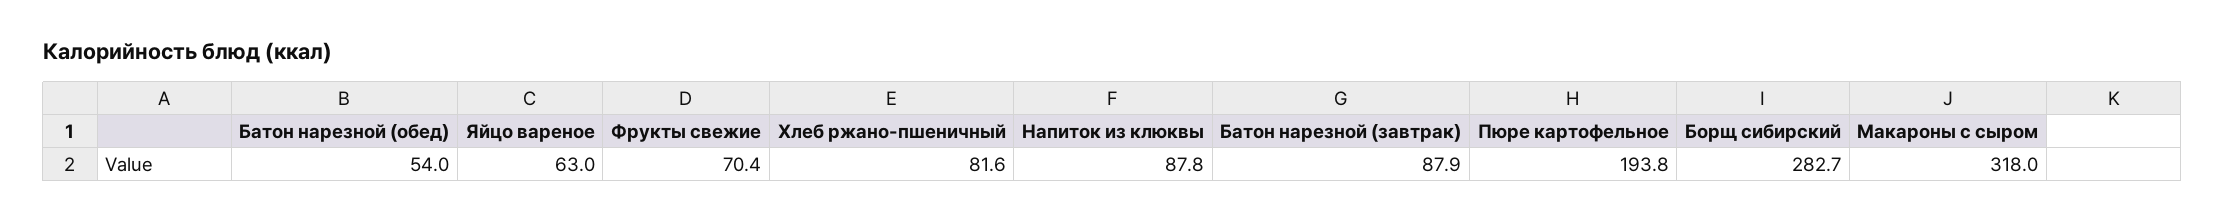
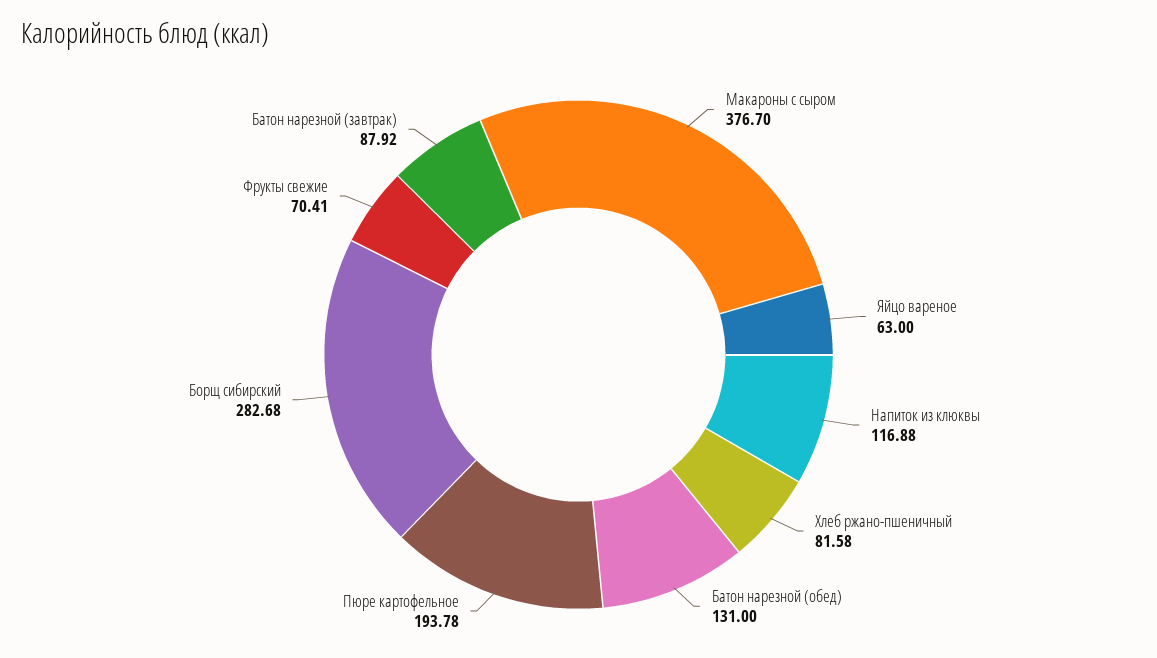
  {
-   "Батон нарезной (обед)": 54,
+   "Батон нарезной (обед)": 131,
    "Яйцо вареное": 63,
    "Фрукты свежие": 70.41,
    "Хлеб ржано-пшеничный": 81.58,
-   "Напиток из клюквы": 87.8,
+   "Напиток из клюквы": 116.88,
    "Батон нарезной (завтрак)": 87.92,
    "Пюре картофельное": 193.78,
    "Борщ сибирский": 282.68,
-   "Макароны с сыром": 318
+   "Макароны с сыром": 376.7
  }

